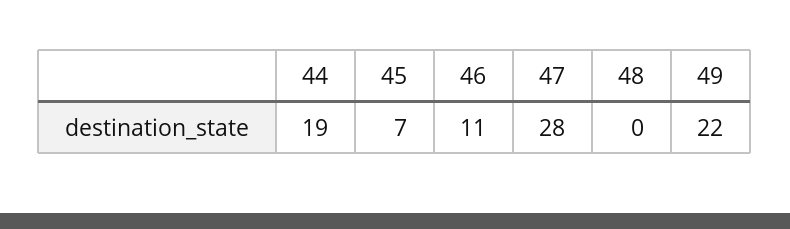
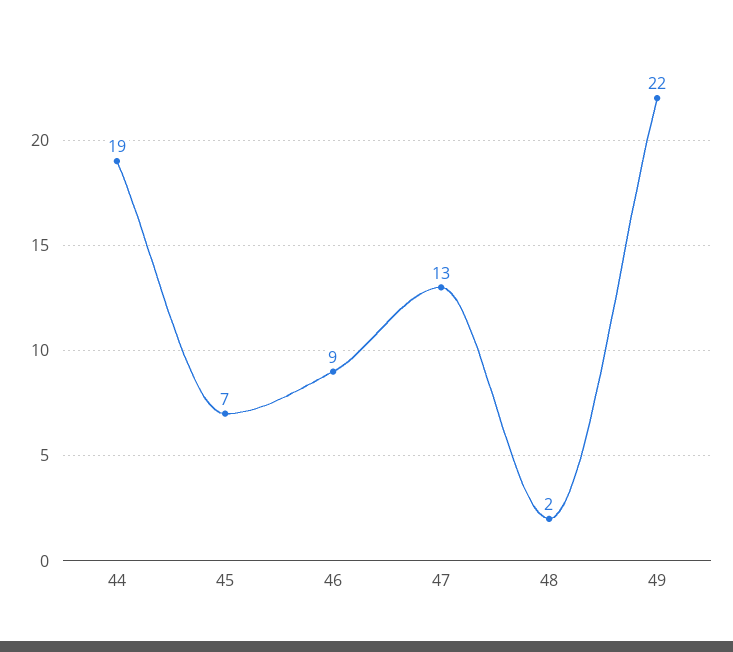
  {
    "44": 19,
    "45": 7,
-   "46": 11,
+   "46": 9,
-   "47": 28,
+   "47": 13,
-   "48": 0,
+   "48": 2,
    "49": 22
  }

